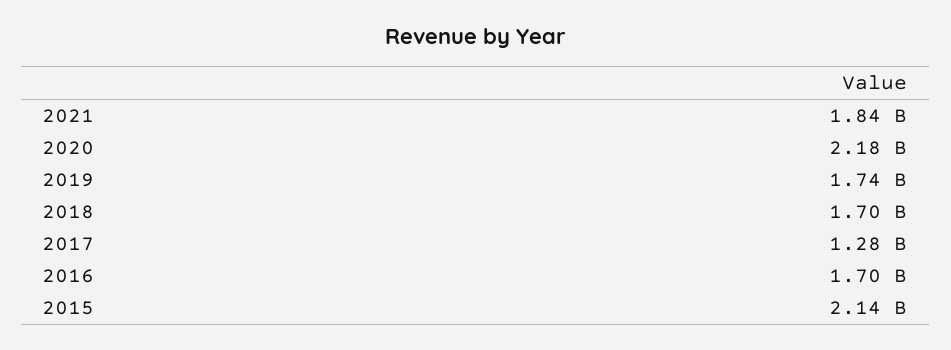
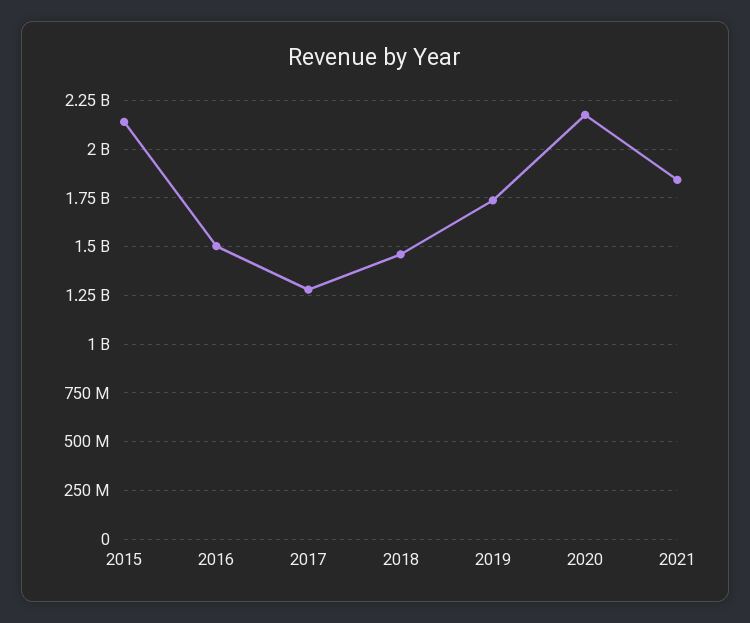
  {
    "2021": 1840000000,
    "2020": 2180000000,
    "2019": 1740000000,
-   "2018": 1700000000,
+   "2018": 1450000000,
    "2017": 1280000000,
-   "2016": 1700000000,
+   "2016": 1500000000,
    "2015": 2140000000
  }

